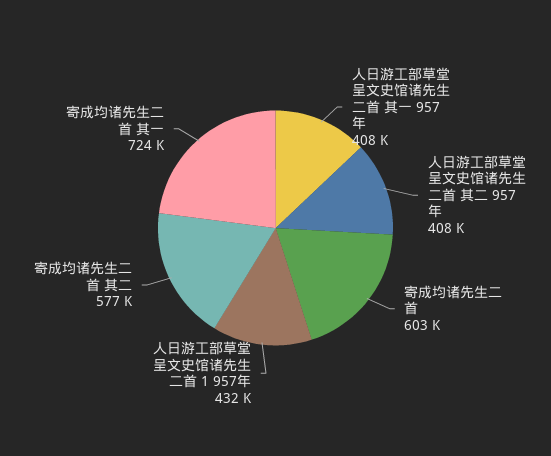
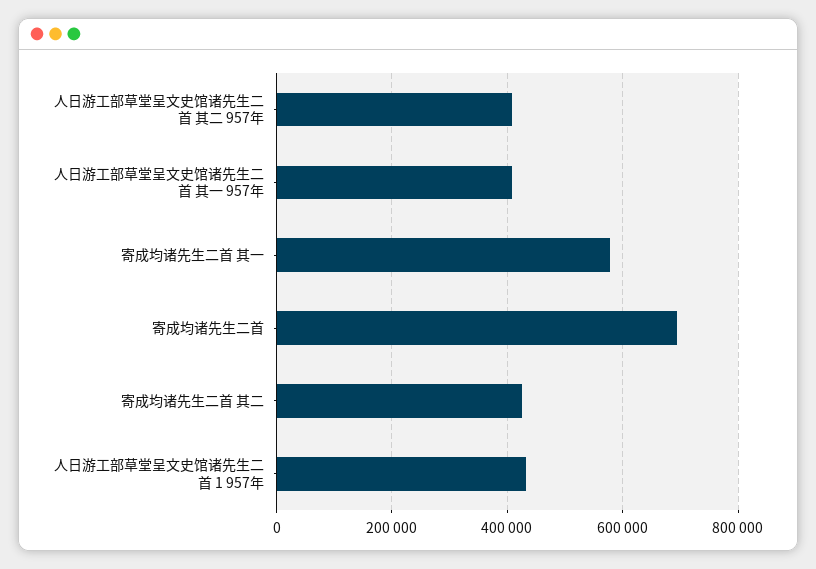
  {
    "人日游工部草堂呈文史馆诸先生二首 其一 957年": 408000,
    "人日游工部草堂呈文史馆诸先生二首 其二 957年": 408000,
-   "寄成均诸先生二首": 603000,
+   "寄成均诸先生二首": 700000,
    "人日游工部草堂呈文史馆诸先生二首 1 957年": 432000,
-   "寄成均诸先生二首 其二": 577000,
+   "寄成均诸先生二首 其二": 420000,
-   "寄成均诸先生二首 其一": 724000
+   "寄成均诸先生二首 其一": 580000
  }

